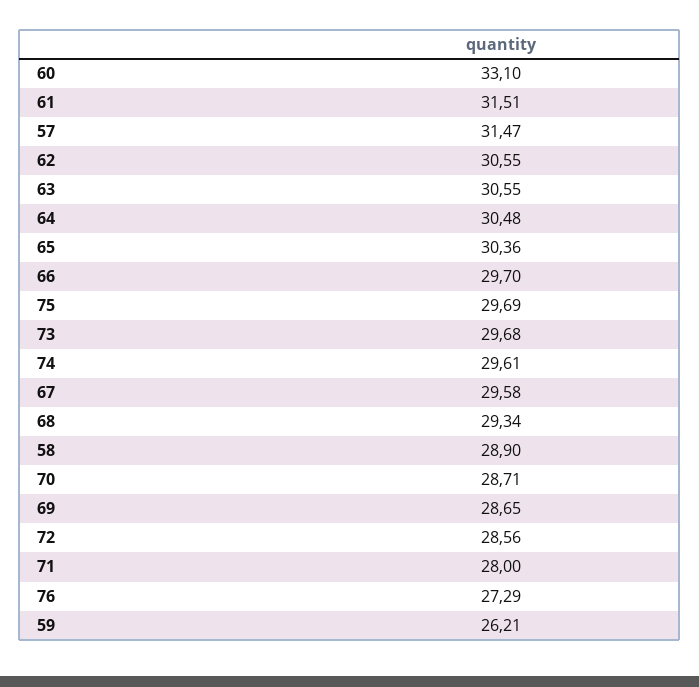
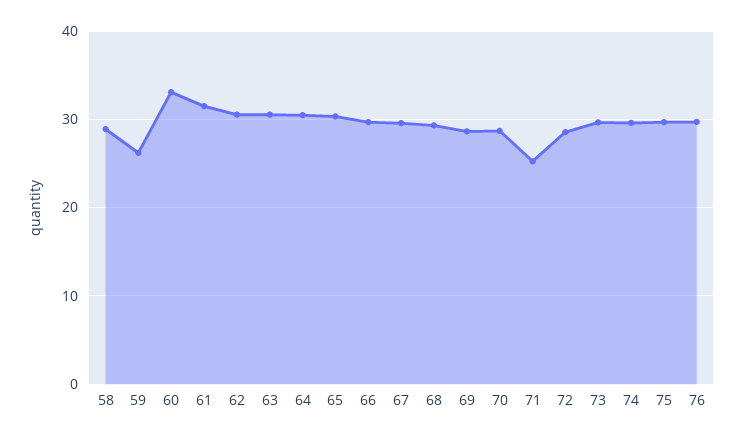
  {
    "60": 33.1,
    "61": 31.51,
-   "57": 31.47,
    "62": 30.55,
    "63": 30.55,
    "64": 30.48,
    "65": 30.36,
    "66": 29.7,
    "75": 29.69,
    "73": 29.68,
    "74": 29.61,
    "67": 29.58,
    "68": 29.34,
    "58": 28.9,
    "70": 28.71,
    "69": 28.65,
    "72": 28.56,
-   "71": 28,
+   "71": 25,
-   "76": 27.29,
+   "76": 30,
    "59": 26.21
  }

